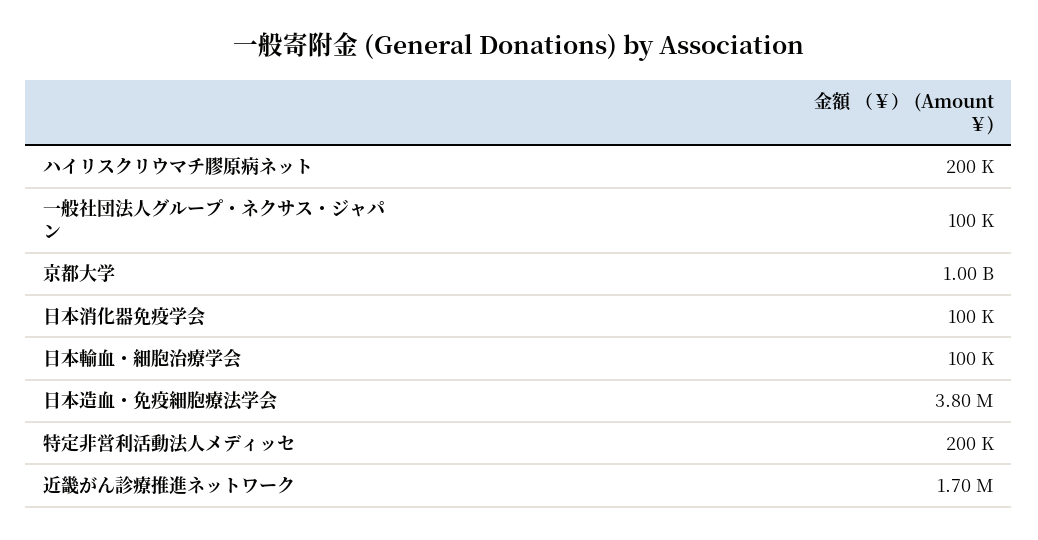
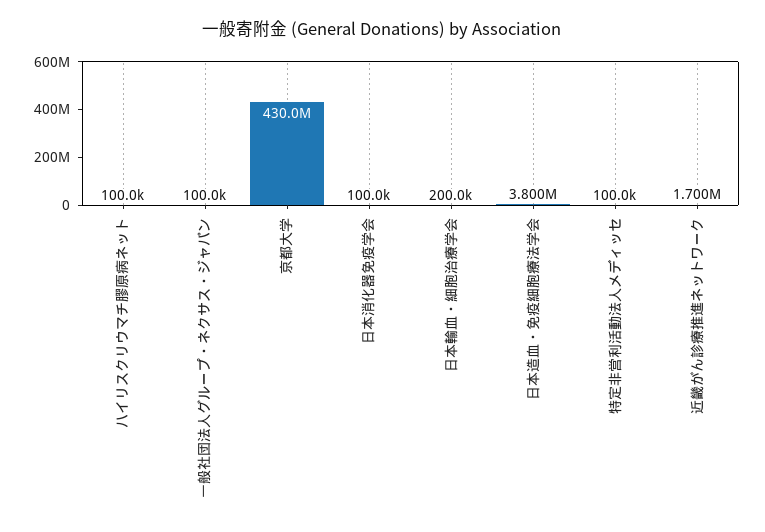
  {
-   "ハイリスクリウマチ膠原病ネット": 200000,
+   "ハイリスクリウマチ膠原病ネット": 100000,
    "一般社団法人グループ・ネクサス・ジャパン": 100000,
-   "京都大学": 1000000000,
+   "京都大学": 430000000,
    "日本消化器免疫学会": 100000,
-   "日本輸血・細胞治療学会": 100000,
+   "日本輸血・細胞治療学会": 200000,
    "日本造血・免疫細胞療法学会": 3800000,
-   "特定非営利活動法人メディッセ": 200000,
+   "特定非営利活動法人メディッセ": 100000,
    "近畿がん診療推進ネットワーク": 1700000
  }

